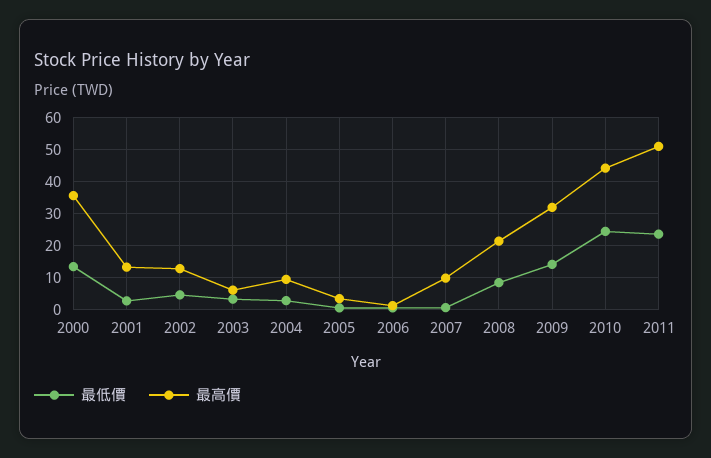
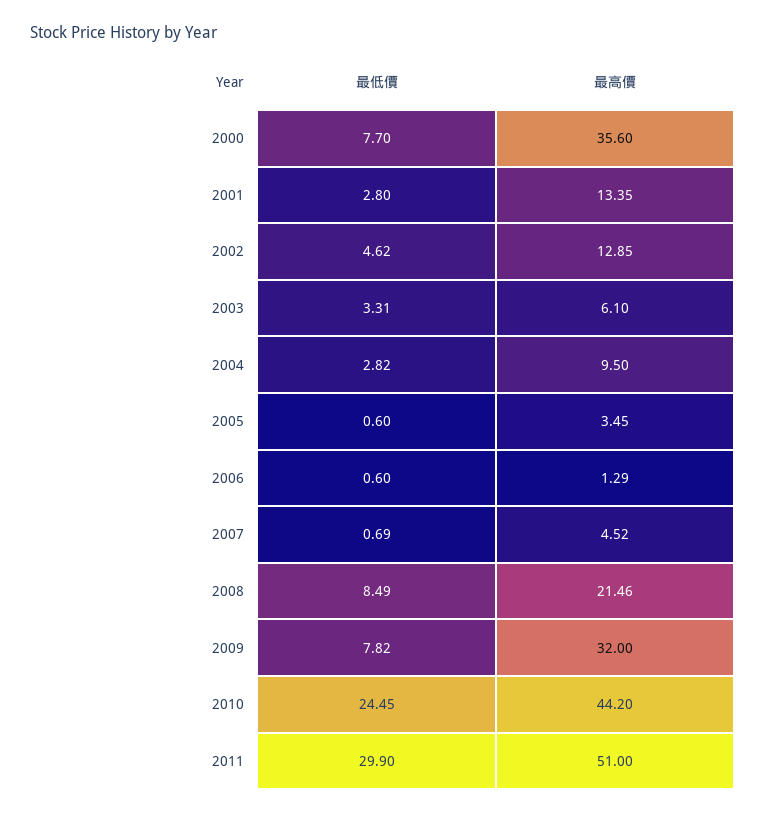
  {
    "最低價": {
-     "2000": 14,
+     "2000": 7.7,
      "2001": 2.8,
      "2002": 4.62,
      "2003": 3.31,
      "2004": 2.82,
      "2005": 0.6,
      "2006": 0.6,
      "2007": 0.69,
      "2008": 8.49,
-     "2009": 14,
+     "2009": 7.82,
      "2010": 24.45,
-     "2011": 24
+     "2011": 29.9
    },
    "最高價": {
      "2000": 35.6,
      "2001": 13.35,
      "2002": 12.85,
      "2003": 6.1,
      "2004": 9.5,
      "2005": 3.45,
      "2006": 1.29,
-     "2007": 10,
+     "2007": 4.52,
      "2008": 21.46,
      "2009": 32,
      "2010": 44.2,
      "2011": 51
    }
  }

